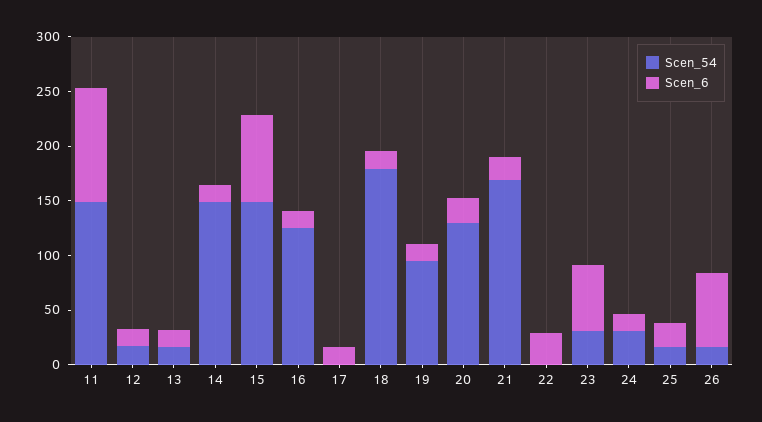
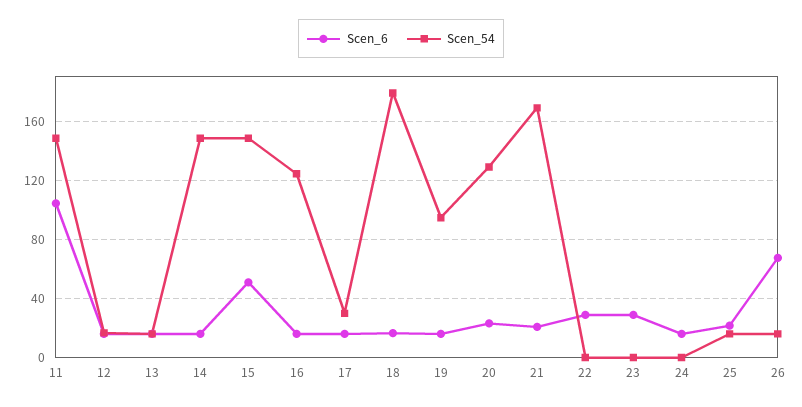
  {
    "Scen_54": {
      "11": 150,
      "12": 15,
      "13": 15,
      "14": 150,
      "15": 150,
      "16": 125,
-     "17": 0,
+     "17": 30,
      "18": 180,
      "19": 95,
      "20": 130,
      "21": 170,
      "22": 0,
-     "23": 30,
+     "23": 0,
-     "24": 30,
+     "24": 0,
      "25": 15,
      "26": 15
    },
    "Scen_6": {
      "11": 105,
      "12": 15,
      "13": 15,
      "14": 15,
-     "15": 80,
+     "15": 50,
      "16": 15,
      "17": 15,
      "18": 15,
      "19": 15,
      "20": 25,
      "21": 20,
      "22": 30,
-     "23": 60,
+     "23": 30,
      "24": 15,
      "25": 20,
      "26": 70
    }
  }

